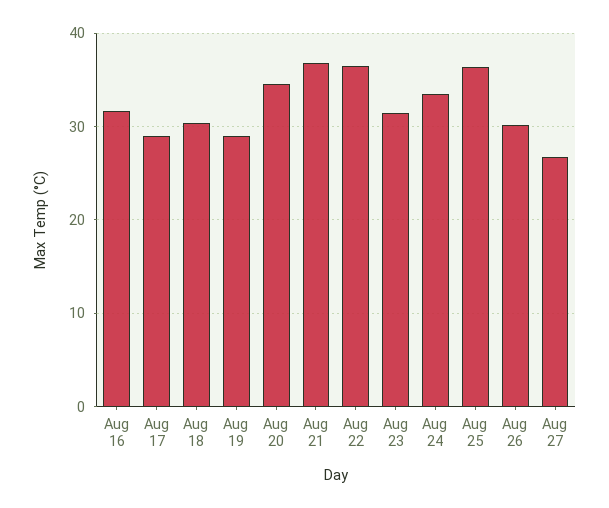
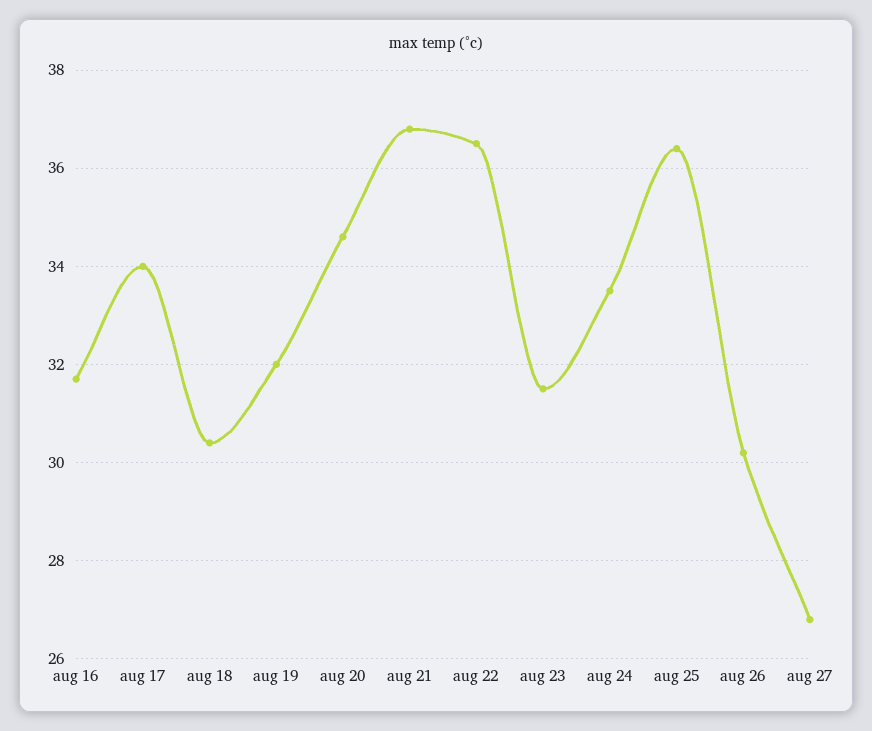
  {
    "Aug 16": 31.5,
-   "Aug 17": 29,
+   "Aug 17": 34,
    "Aug 18": 30.5,
-   "Aug 19": 29,
+   "Aug 19": 32,
    "Aug 20": 34.5,
    "Aug 21": 37,
    "Aug 22": 36.5,
    "Aug 23": 31.5,
    "Aug 24": 33.5,
    "Aug 25": 36.5,
    "Aug 26": 30,
    "Aug 27": 27
  }

